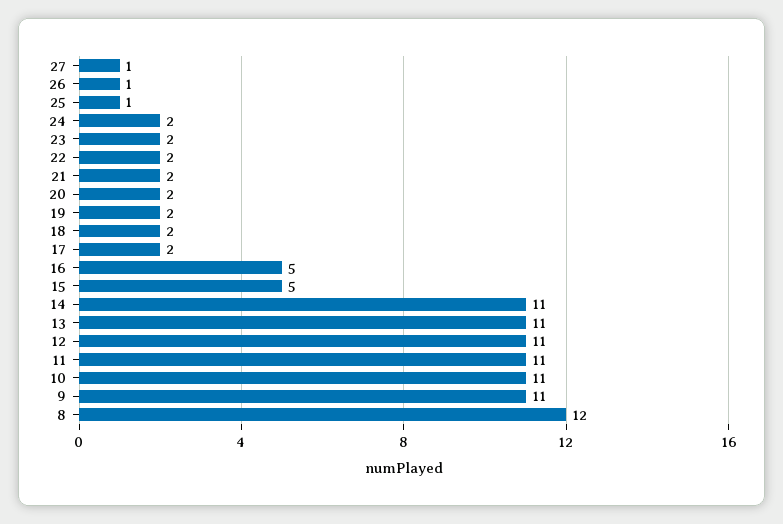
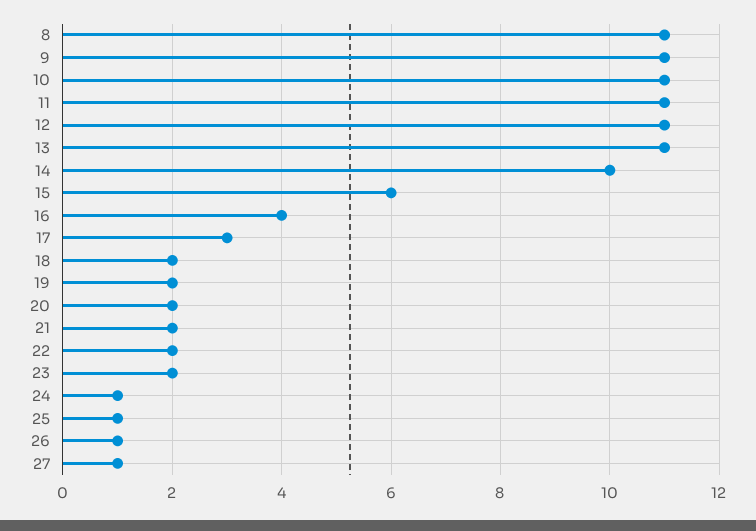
  {
    "27": 1,
    "26": 1,
    "25": 1,
-   "24": 2,
+   "24": 1,
    "23": 2,
    "22": 2,
    "21": 2,
    "20": 2,
    "19": 2,
    "18": 2,
-   "17": 2,
+   "17": 3,
-   "16": 5,
+   "16": 4,
-   "15": 5,
+   "15": 6,
-   "14": 11,
+   "14": 10,
    "13": 11,
    "12": 11,
    "11": 11,
    "10": 11,
    "9": 11,
-   "8": 12
+   "8": 11
  }

